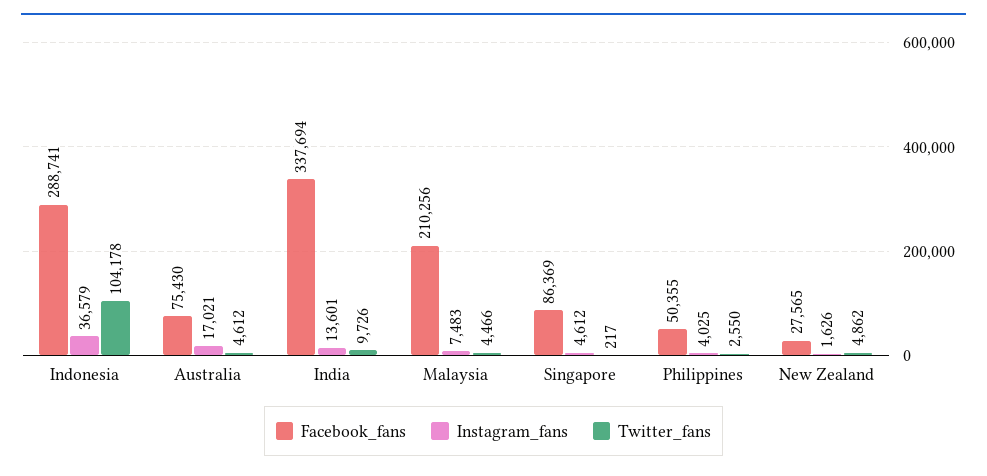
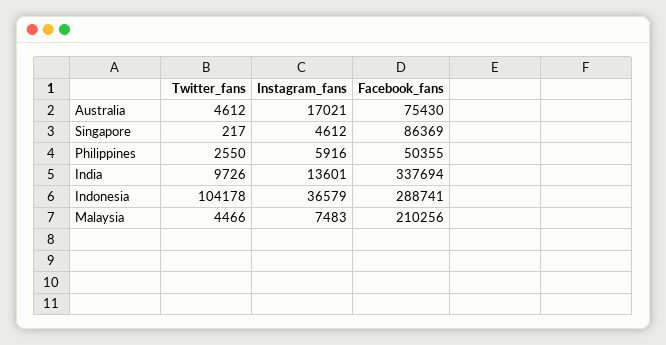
  {
    "Facebook_fans": {
      "Indonesia": 288741,
      "Australia": 75430,
      "India": 337694,
      "Malaysia": 210256,
      "Singapore": 86369,
-     "Philippines": 50355,
+     "Philippines": 50355
-     "New Zealand": 27565
    },
    "Instagram_fans": {
      "Indonesia": 36579,
      "Australia": 17021,
      "India": 13601,
      "Malaysia": 7483,
      "Singapore": 4612,
-     "Philippines": 4025,
+     "Philippines": 5916
-     "New Zealand": 1626
    },
    "Twitter_fans": {
      "Indonesia": 104178,
      "Australia": 4612,
      "India": 9726,
      "Malaysia": 4466,
      "Singapore": 217,
-     "Philippines": 2550,
+     "Philippines": 2550
-     "New Zealand": 4862
    }
  }

